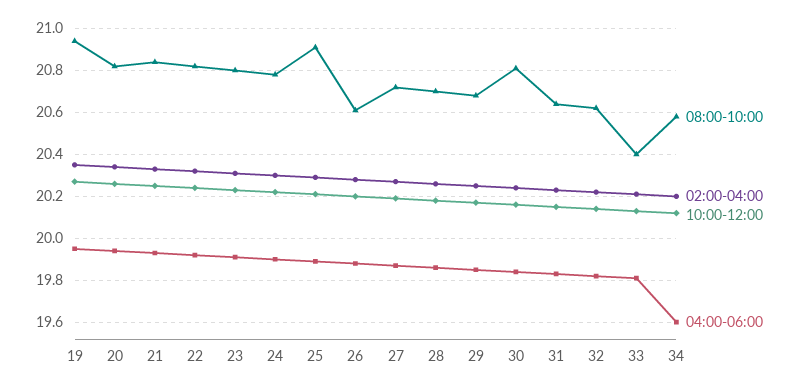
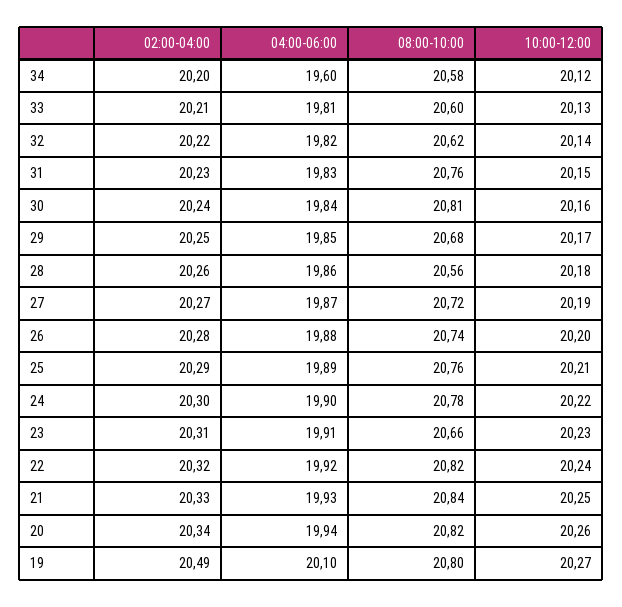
  {
    "08:00-10:00": {
-     "19": 20.95,
+     "19": 20.8,
      "20": 20.82,
      "21": 20.84,
      "22": 20.82,
-     "23": 20.8,
+     "23": 20.66,
      "24": 20.78,
-     "25": 20.9,
+     "25": 20.76,
-     "26": 20.6,
+     "26": 20.74,
      "27": 20.72,
-     "28": 20.7,
+     "28": 20.56,
      "29": 20.68,
      "30": 20.81,
-     "31": 20.65,
+     "31": 20.76,
      "32": 20.62,
-     "33": 20.4,
+     "33": 20.6,
      "34": 20.58
    },
    "02:00-04:00": {
-     "19": 20.35,
+     "19": 20.49,
      "20": 20.34,
      "21": 20.33,
      "22": 20.32,
      "23": 20.31,
      "24": 20.3,
      "25": 20.29,
      "26": 20.28,
      "27": 20.27,
      "28": 20.26,
      "29": 20.25,
      "30": 20.24,
      "31": 20.23,
      "32": 20.22,
      "33": 20.21,
      "34": 20.2
    },
    "10:00-12:00": {
      "19": 20.27,
      "20": 20.26,
      "21": 20.25,
      "22": 20.24,
      "23": 20.23,
      "24": 20.22,
      "25": 20.21,
      "26": 20.2,
      "27": 20.19,
      "28": 20.18,
      "29": 20.17,
      "30": 20.16,
      "31": 20.15,
      "32": 20.14,
      "33": 20.13,
      "34": 20.12
    },
    "04:00-06:00": {
-     "19": 19.95,
+     "19": 20.1,
      "20": 19.94,
      "21": 19.93,
      "22": 19.92,
      "23": 19.91,
      "24": 19.9,
      "25": 19.89,
      "26": 19.88,
      "27": 19.87,
      "28": 19.86,
      "29": 19.85,
      "30": 19.84,
      "31": 19.83,
      "32": 19.82,
      "33": 19.81,
      "34": 19.6
    }
  }

